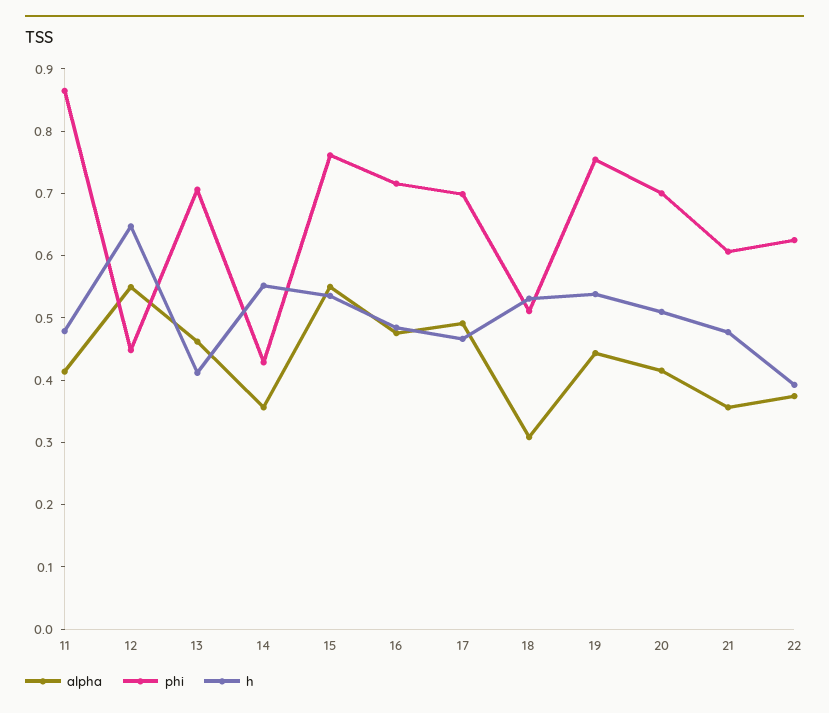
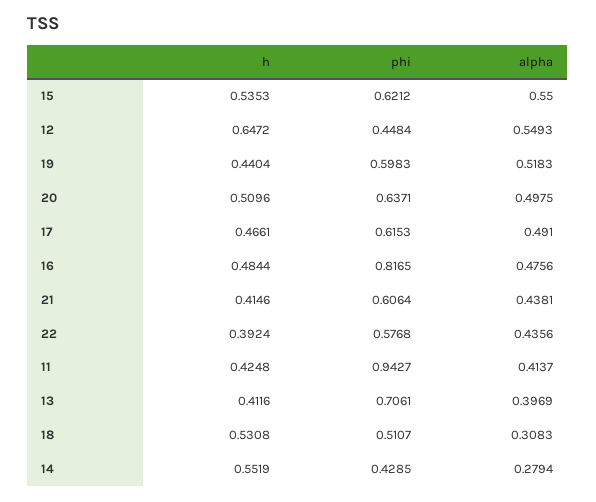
  {
    "alpha": {
      "11": 0.4137,
      "12": 0.5493,
-     "13": 0.46,
+     "13": 0.3969,
-     "14": 0.36,
+     "14": 0.2794,
      "15": 0.55,
      "16": 0.4756,
      "17": 0.491,
      "18": 0.3083,
-     "19": 0.44,
+     "19": 0.5183,
-     "20": 0.42,
+     "20": 0.4975,
-     "21": 0.36,
+     "21": 0.4381,
-     "22": 0.38
+     "22": 0.4356
    },
    "phi": {
-     "11": 0.86,
+     "11": 0.9427,
      "12": 0.4484,
      "13": 0.7061,
      "14": 0.4285,
-     "15": 0.76,
+     "15": 0.6212,
-     "16": 0.72,
+     "16": 0.8165,
-     "17": 0.7,
+     "17": 0.6153,
      "18": 0.5107,
-     "19": 0.76,
+     "19": 0.5983,
-     "20": 0.7,
+     "20": 0.6371,
      "21": 0.6064,
-     "22": 0.62
+     "22": 0.5768
    },
    "h": {
-     "11": 0.48,
+     "11": 0.4248,
      "12": 0.6472,
      "13": 0.4116,
      "14": 0.5519,
      "15": 0.5353,
      "16": 0.4844,
      "17": 0.4661,
      "18": 0.5308,
-     "19": 0.54,
+     "19": 0.4404,
      "20": 0.5096,
-     "21": 0.48,
+     "21": 0.4146,
      "22": 0.3924
    }
  }

